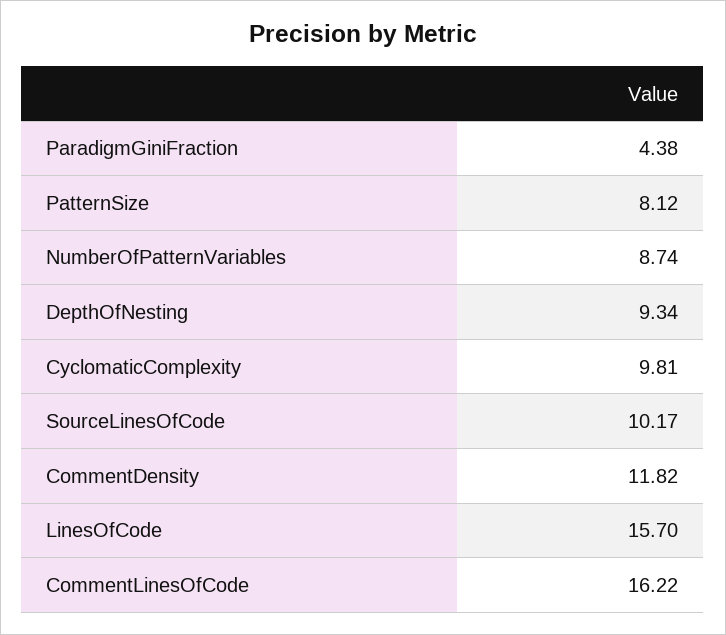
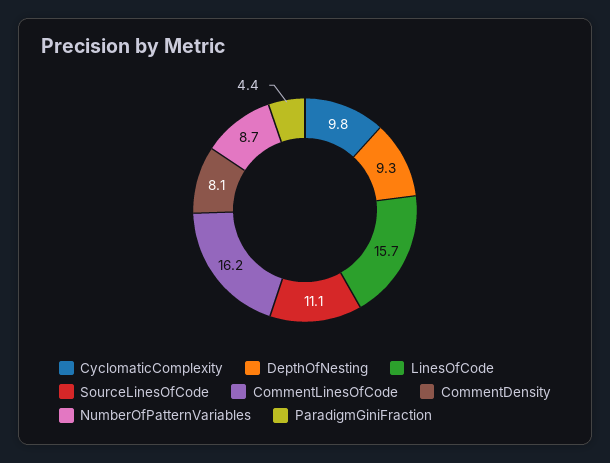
  {
    "ParadigmGiniFraction": 4.38,
-   "PatternSize": 8.12,
    "NumberOfPatternVariables": 8.74,
    "DepthOfNesting": 9.34,
    "CyclomaticComplexity": 9.81,
-   "SourceLinesOfCode": 10.17,
+   "SourceLinesOfCode": 11.1,
-   "CommentDensity": 11.82,
+   "CommentDensity": 8.1,
    "LinesOfCode": 15.7,
    "CommentLinesOfCode": 16.22
  }

